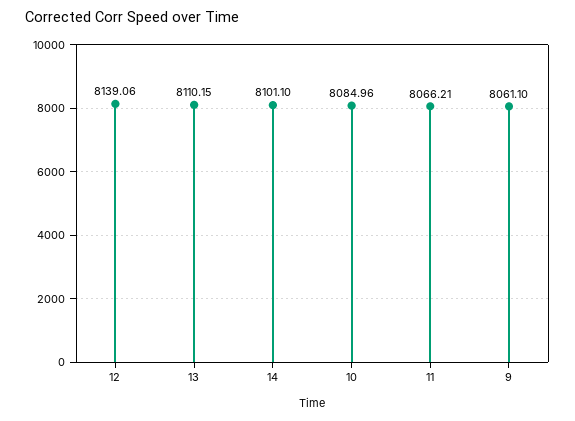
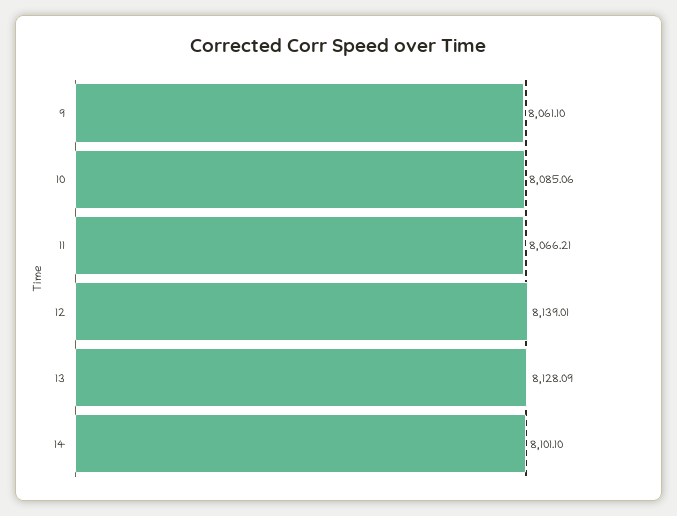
  {
-   "12": 8139.06,
+   "12": 8139.01,
-   "13": 8110.15,
+   "13": 8128.09,
    "14": 8101.1,
-   "10": 8084.96,
+   "10": 8085.06,
    "11": 8066.21,
    "9": 8061.1
  }

